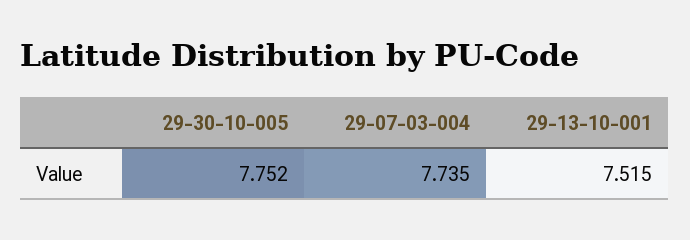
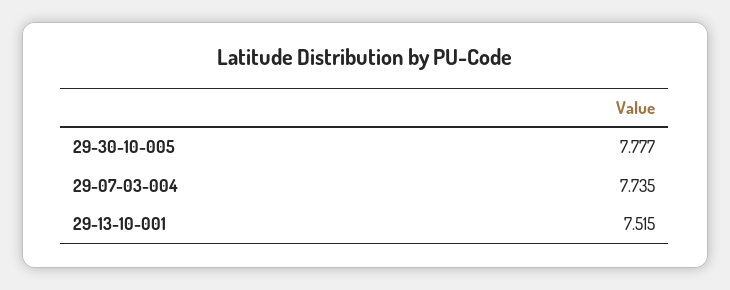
  {
-   "29-30-10-005": 7.752,
+   "29-30-10-005": 7.777,
    "29-07-03-004": 7.735,
    "29-13-10-001": 7.515
  }

